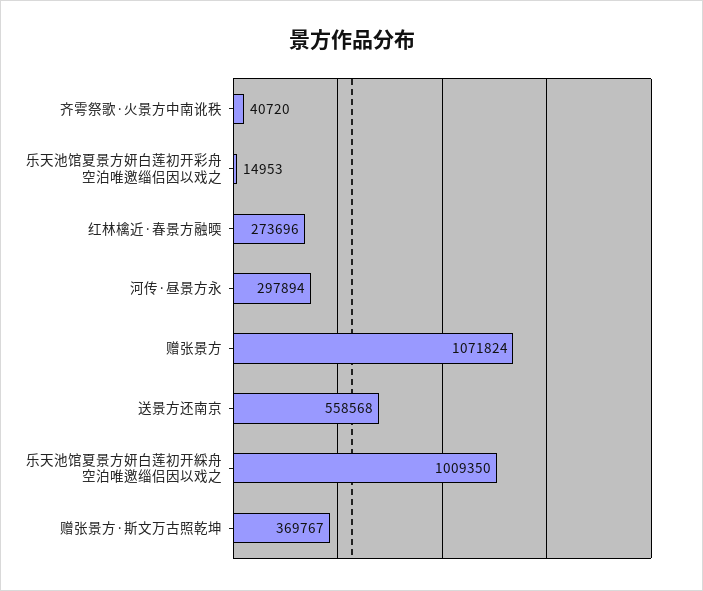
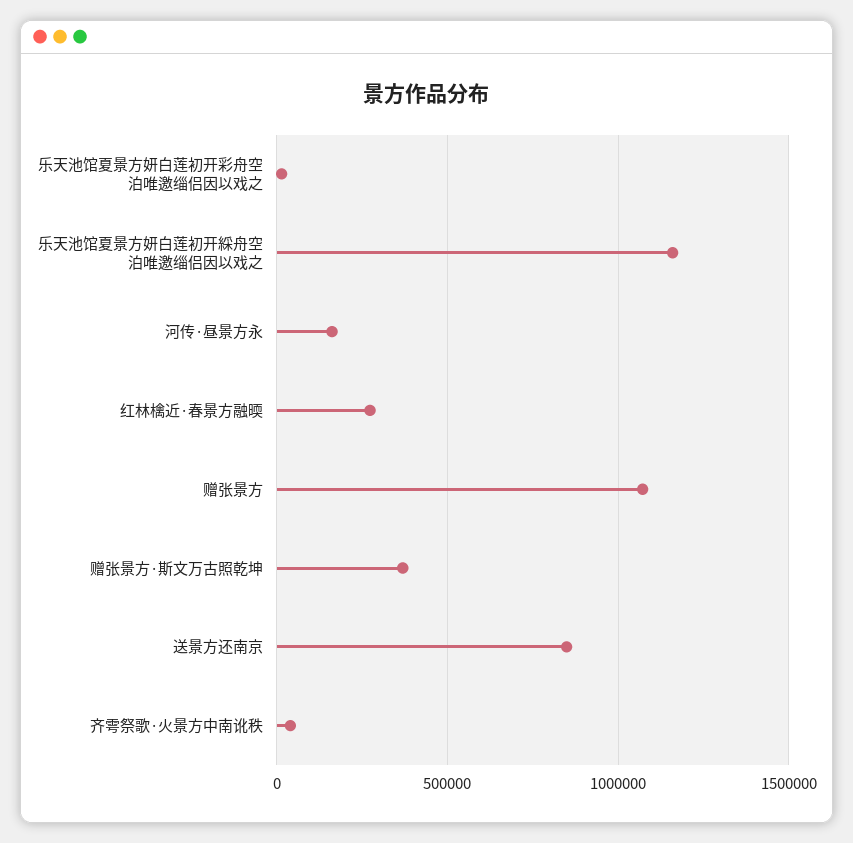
  {
    "齐雩祭歌·火景方中南讹秩": 40720,
    "乐天池馆夏景方妍白莲初开彩舟空泊唯邀缁侣因以戏之": 14953,
    "红林檎近·春景方融㬉": 273696,
-   "河传·昼景方永": 297894,
+   "河传·昼景方永": 150000,
    "赠张景方": 1071824,
-   "送景方还南京": 558568,
+   "送景方还南京": 850000,
-   "乐天池馆夏景方妍白莲初开綵舟空泊唯邀缁侣因以戏之": 1009350,
+   "乐天池馆夏景方妍白莲初开綵舟空泊唯邀缁侣因以戏之": 1150000,
    "赠张景方·斯文万古照乾坤": 369767
  }

